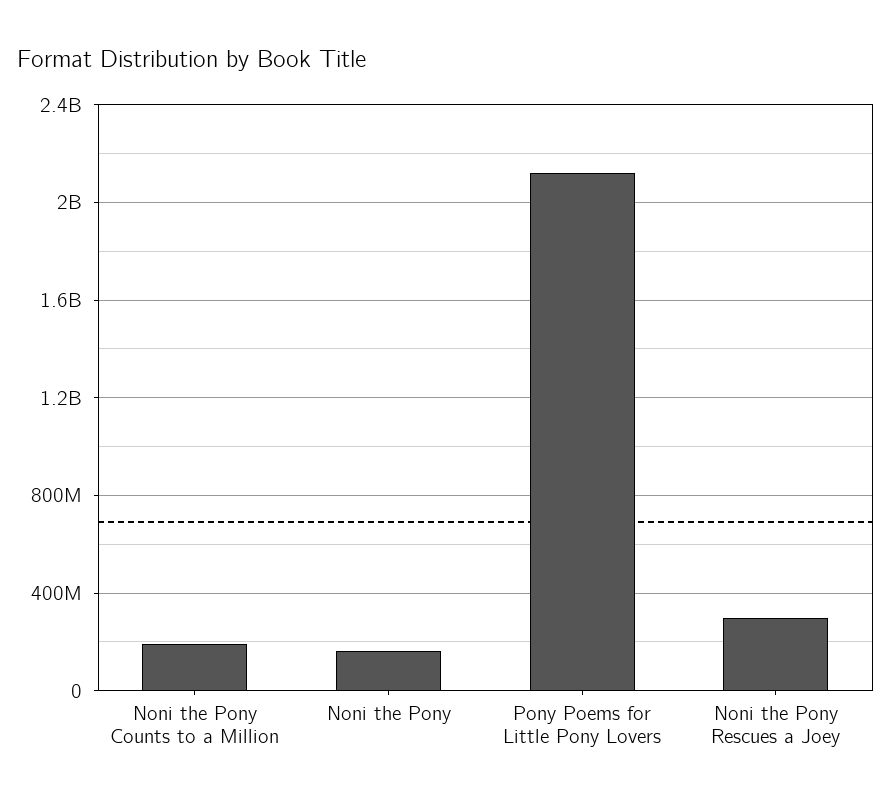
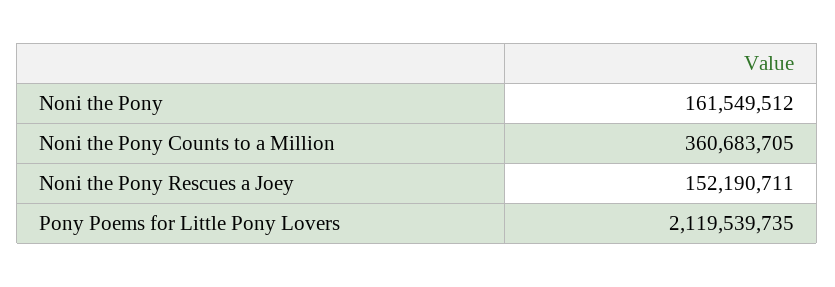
  {
-   "Noni the Pony Counts to a Million": 200000000,
+   "Noni the Pony Counts to a Million": 360683705,
    "Noni the Pony": 161549512,
    "Pony Poems for Little Pony Lovers": 2119539735,
-   "Noni the Pony Rescues a Joey": 300000000
+   "Noni the Pony Rescues a Joey": 152190711
  }

